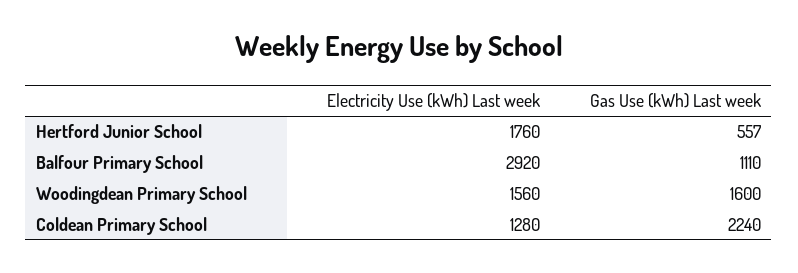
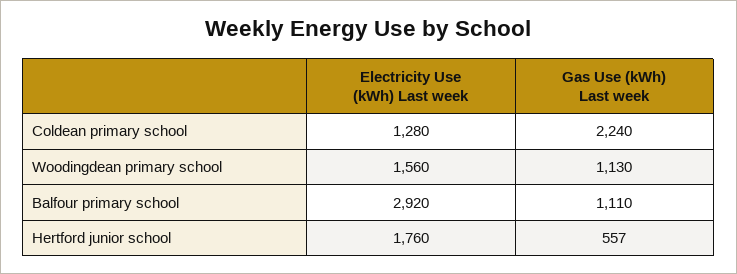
  {
    "Electricity Use (kWh) Last week": {
      "Hertford Junior School": 1760,
      "Balfour Primary School": 2920,
      "Woodingdean Primary School": 1560,
      "Coldean Primary School": 1280
    },
    "Gas Use (kWh) Last week": {
      "Hertford Junior School": 557,
      "Balfour Primary School": 1110,
-     "Woodingdean Primary School": 1600,
+     "Woodingdean Primary School": 1130,
      "Coldean Primary School": 2240
    }
  }

